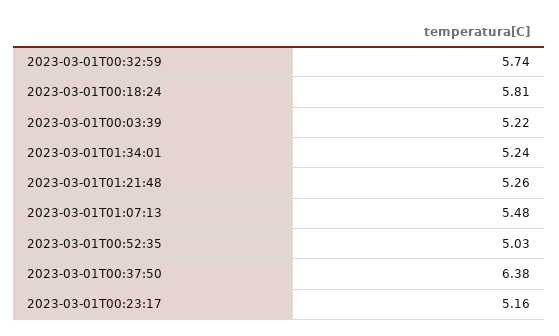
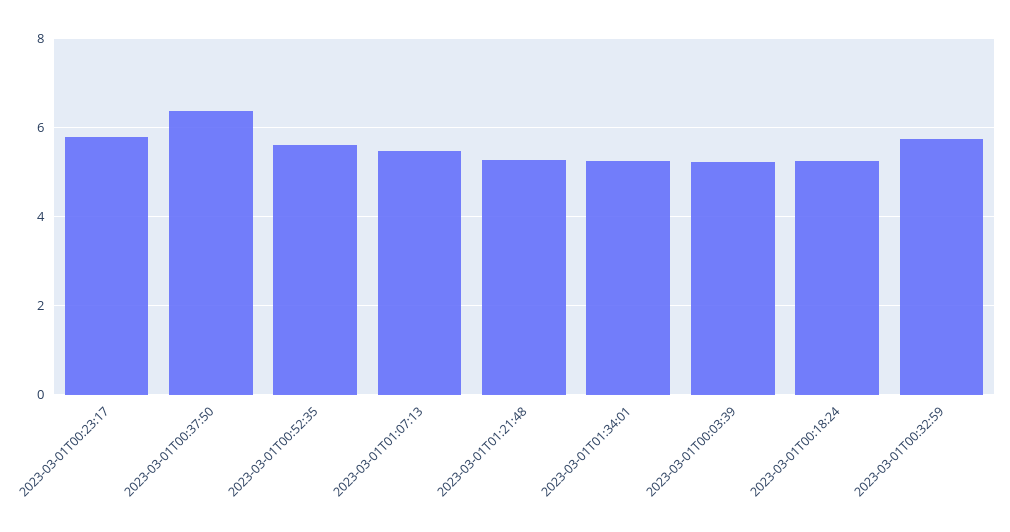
  {
    "2023-03-01T00:32:59": 5.74,
-   "2023-03-01T00:18:24": 5.81,
+   "2023-03-01T00:18:24": 5.2,
    "2023-03-01T00:03:39": 5.22,
    "2023-03-01T01:34:01": 5.24,
    "2023-03-01T01:21:48": 5.26,
    "2023-03-01T01:07:13": 5.48,
-   "2023-03-01T00:52:35": 5.03,
+   "2023-03-01T00:52:35": 5.6,
    "2023-03-01T00:37:50": 6.38,
-   "2023-03-01T00:23:17": 5.16
+   "2023-03-01T00:23:17": 5.8
  }

